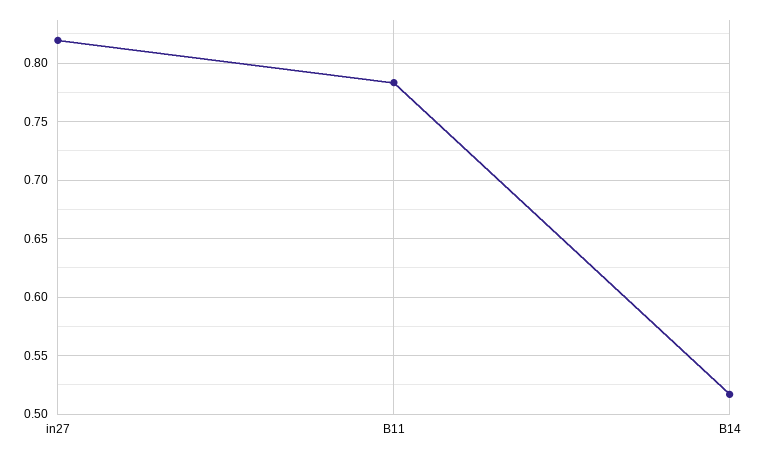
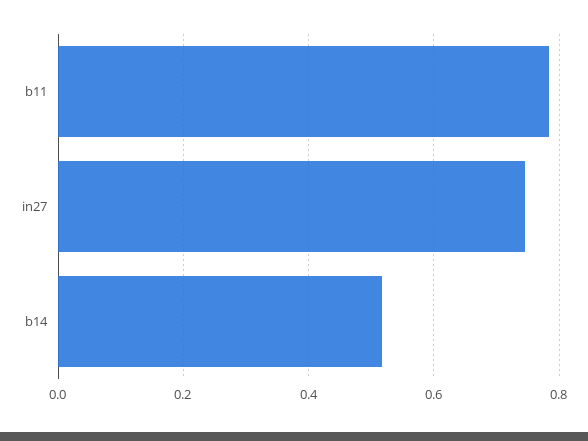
  {
-   "in27": 0.82,
+   "in27": 0.74,
    "B11": 0.78,
    "B14": 0.52
  }

